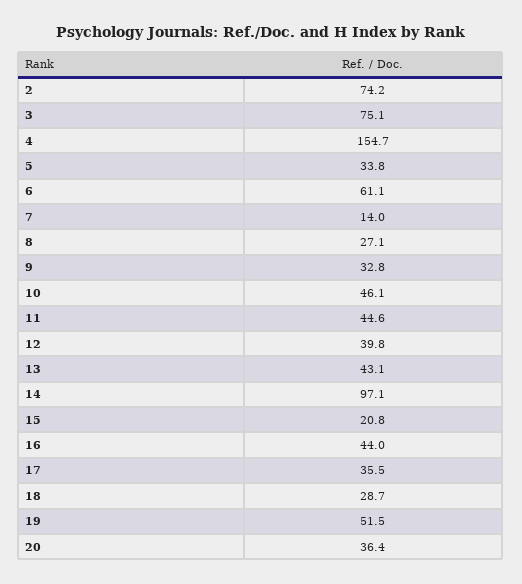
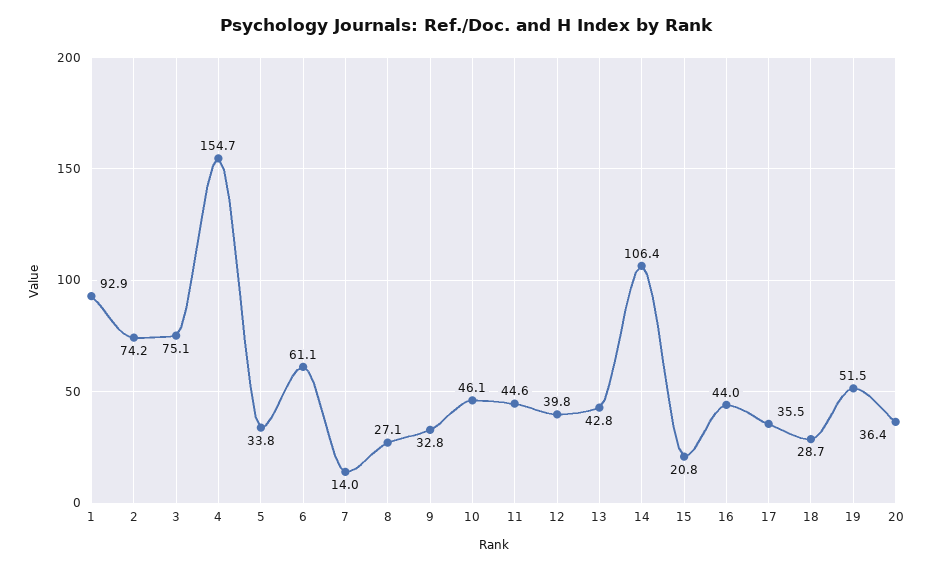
  {
    "2": 74.2,
    "3": 75.1,
    "4": 154.7,
    "5": 33.8,
    "6": 61.1,
    "7": 14,
    "8": 27.1,
    "9": 32.8,
    "10": 46.1,
    "11": 44.6,
    "12": 39.8,
-   "13": 43.1,
+   "13": 42.8,
-   "14": 97.1,
+   "14": 106.4,
    "15": 20.8,
    "16": 44,
    "17": 35.5,
    "18": 28.7,
    "19": 51.5,
-   "20": 36.4
+   "20": 36.4,
+   "1": 92.9
  }

